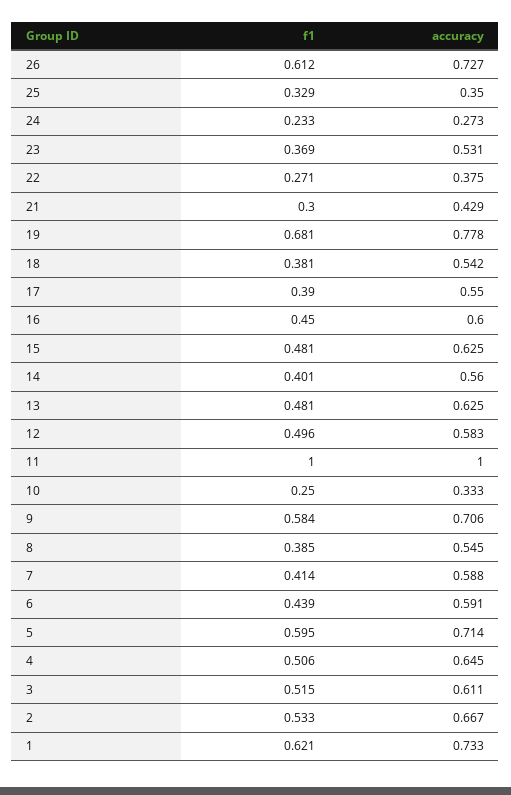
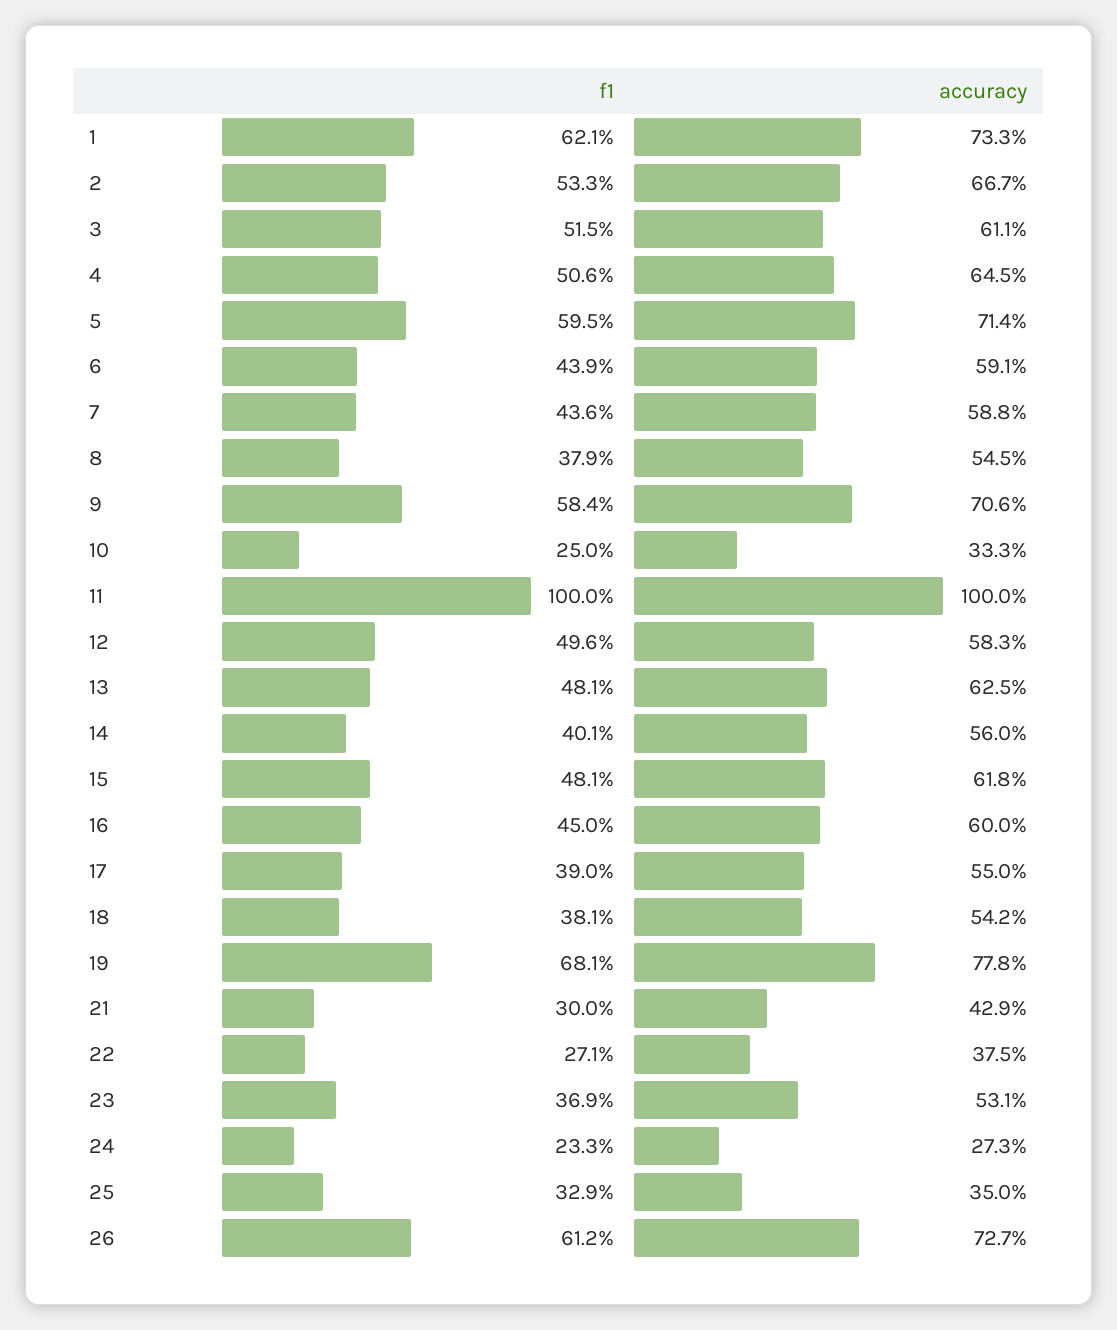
  {
    "f1": {
      "26": 0.612,
      "25": 0.329,
      "24": 0.233,
      "23": 0.369,
      "22": 0.271,
      "21": 0.3,
      "19": 0.681,
      "18": 0.381,
      "17": 0.39,
      "16": 0.45,
      "15": 0.481,
      "14": 0.401,
      "13": 0.481,
      "12": 0.496,
      "11": 1,
      "10": 0.25,
      "9": 0.584,
-     "8": 0.385,
+     "8": 0.379,
-     "7": 0.414,
+     "7": 0.436,
      "6": 0.439,
      "5": 0.595,
      "4": 0.506,
      "3": 0.515,
      "2": 0.533,
      "1": 0.621
    },
    "accuracy": {
      "26": 0.727,
      "25": 0.35,
      "24": 0.273,
      "23": 0.531,
      "22": 0.375,
      "21": 0.429,
      "19": 0.778,
      "18": 0.542,
      "17": 0.55,
      "16": 0.6,
-     "15": 0.625,
+     "15": 0.618,
      "14": 0.56,
      "13": 0.625,
      "12": 0.583,
      "11": 1,
      "10": 0.333,
      "9": 0.706,
      "8": 0.545,
      "7": 0.588,
      "6": 0.591,
      "5": 0.714,
      "4": 0.645,
      "3": 0.611,
      "2": 0.667,
      "1": 0.733
    }
  }

